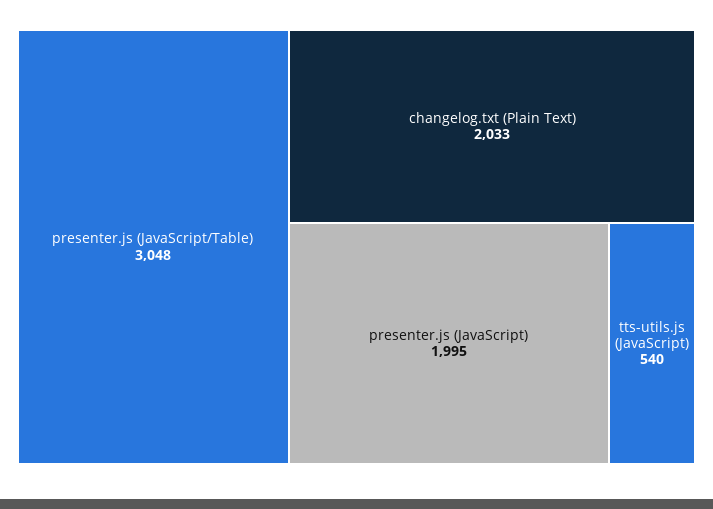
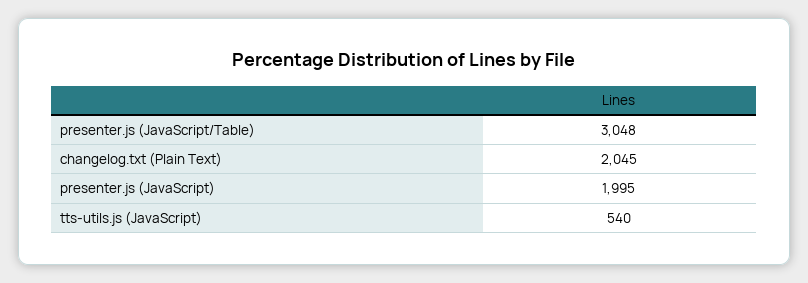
  {
    "presenter.js (JavaScript/Table)": 3048,
-   "changelog.txt (Plain Text)": 2033,
+   "changelog.txt (Plain Text)": 2045,
    "presenter.js (JavaScript)": 1995,
    "tts-utils.js (JavaScript)": 540
  }

